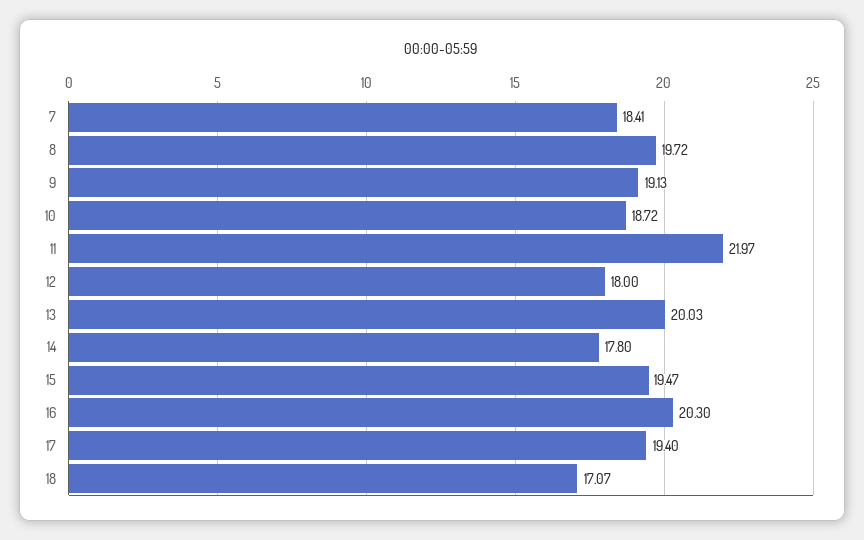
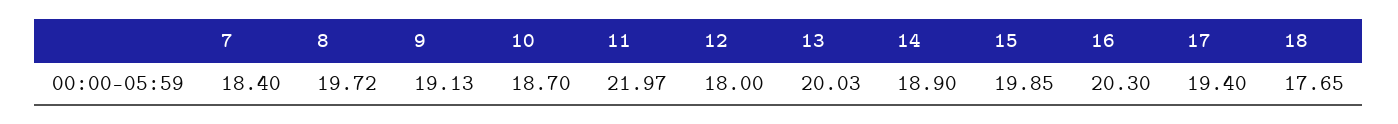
  {
-   "7": 18.41,
+   "7": 18.4,
    "8": 19.72,
    "9": 19.13,
-   "10": 18.72,
+   "10": 18.7,
    "11": 21.97,
    "12": 18,
    "13": 20.03,
-   "14": 17.8,
+   "14": 18.9,
-   "15": 19.47,
+   "15": 19.85,
    "16": 20.3,
    "17": 19.4,
-   "18": 17.07
+   "18": 17.65
  }

